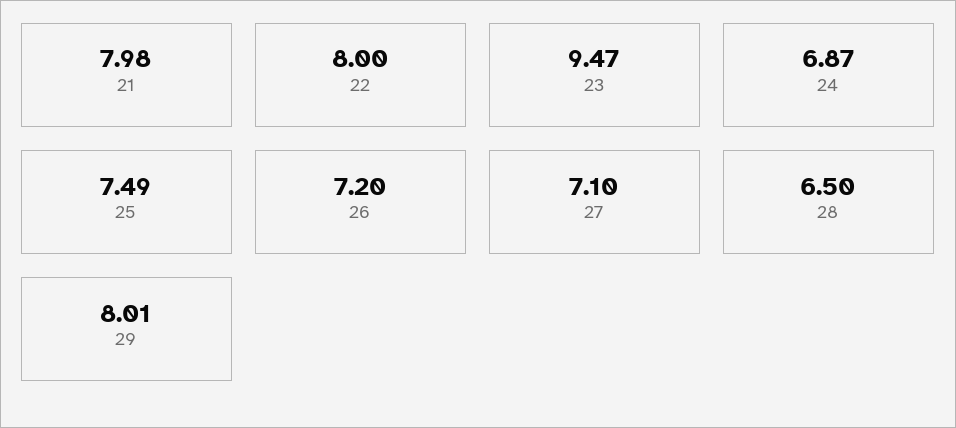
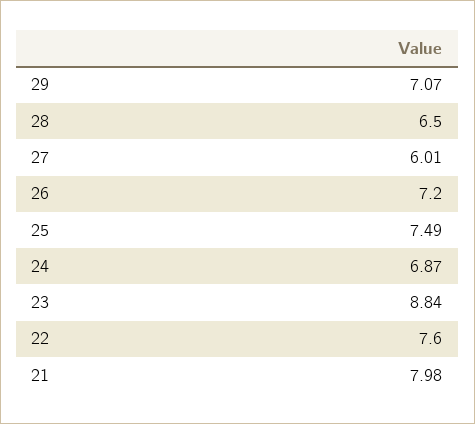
  {
    "21": 7.98,
-   "22": 8,
+   "22": 7.6,
-   "23": 9.47,
+   "23": 8.84,
    "24": 6.87,
    "25": 7.49,
    "26": 7.2,
-   "27": 7.1,
+   "27": 6.01,
    "28": 6.5,
-   "29": 8.01
+   "29": 7.07
  }

